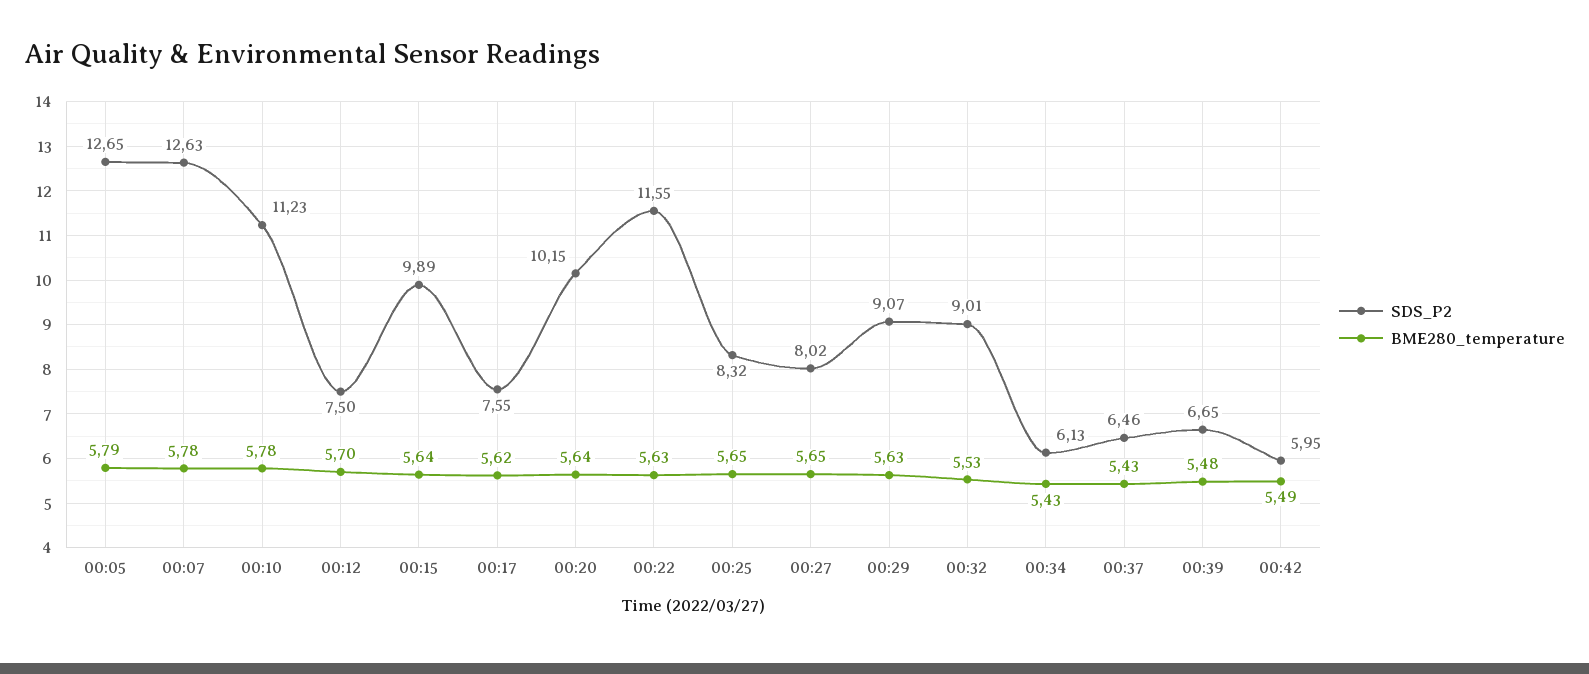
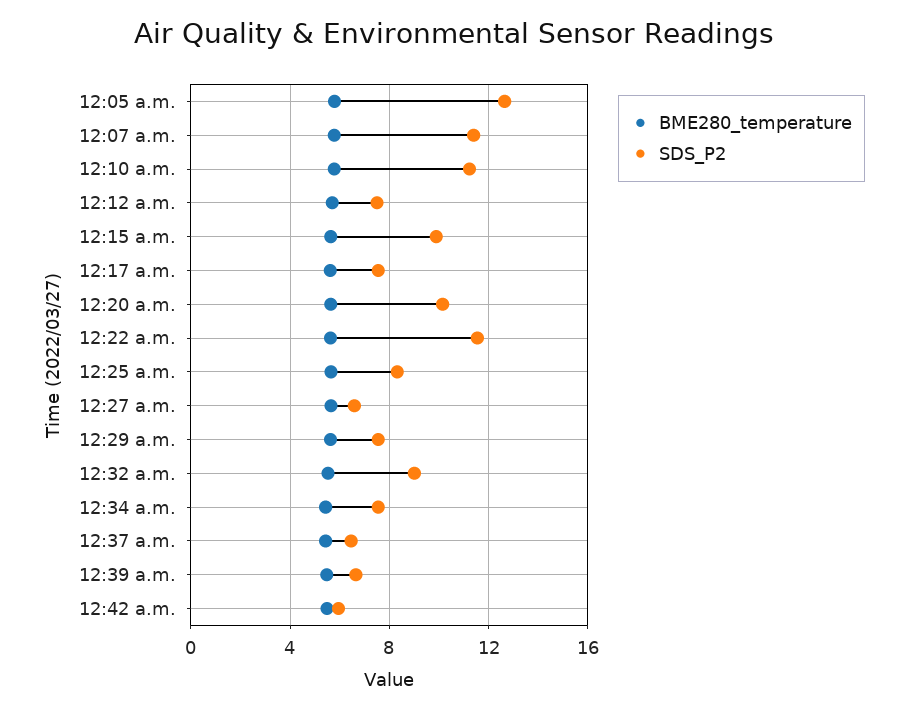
  {
    "SDS_P2": {
      "00:05": 12.65,
-     "00:07": 12.63,
+     "00:07": 11.5,
      "00:10": 11.23,
      "00:12": 7.5,
      "00:15": 9.89,
      "00:17": 7.55,
      "00:20": 10.15,
      "00:22": 11.55,
      "00:25": 8.32,
-     "00:27": 8.02,
+     "00:27": 6.5,
-     "00:29": 9.07,
+     "00:29": 7.5,
      "00:32": 9.01,
-     "00:34": 6.13,
+     "00:34": 7.5,
      "00:37": 6.46,
      "00:39": 6.65,
      "00:42": 5.95
    },
    "BME280_temperature": {
      "00:05": 5.79,
      "00:07": 5.78,
      "00:10": 5.78,
      "00:12": 5.7,
      "00:15": 5.64,
      "00:17": 5.62,
      "00:20": 5.64,
      "00:22": 5.63,
      "00:25": 5.65,
      "00:27": 5.65,
      "00:29": 5.63,
      "00:32": 5.53,
      "00:34": 5.43,
      "00:37": 5.43,
      "00:39": 5.48,
      "00:42": 5.49
    }
  }

